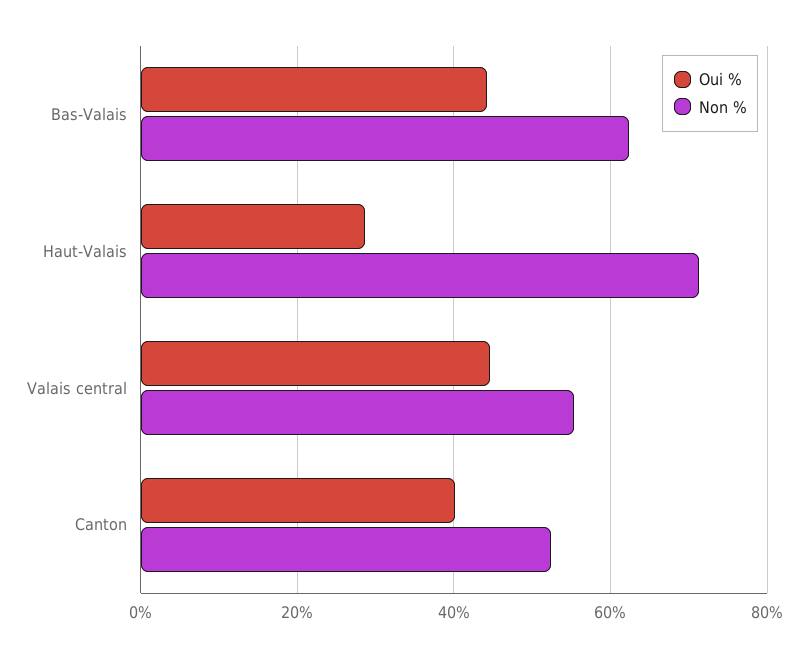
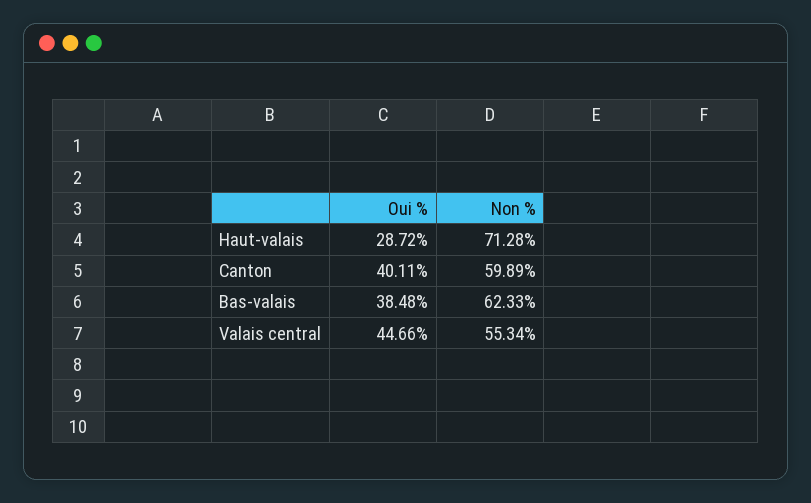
  {
    "Oui %": {
-     "Bas-Valais": 44,
+     "Bas-Valais": 38.48,
      "Haut-Valais": 28.72,
      "Valais central": 44.66,
      "Canton": 40.11
    },
    "Non %": {
      "Bas-Valais": 62.33,
      "Haut-Valais": 71.28,
      "Valais central": 55.34,
-     "Canton": 52
+     "Canton": 59.89
    }
  }

